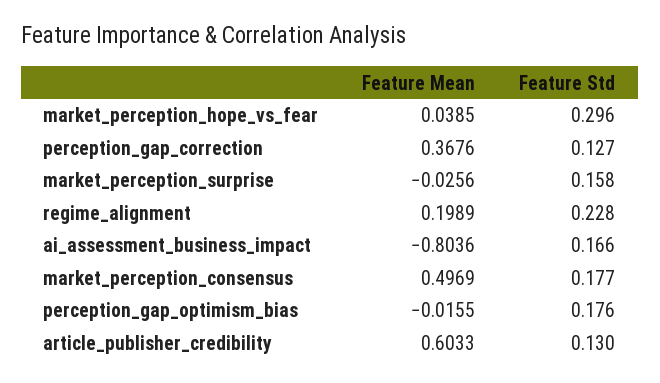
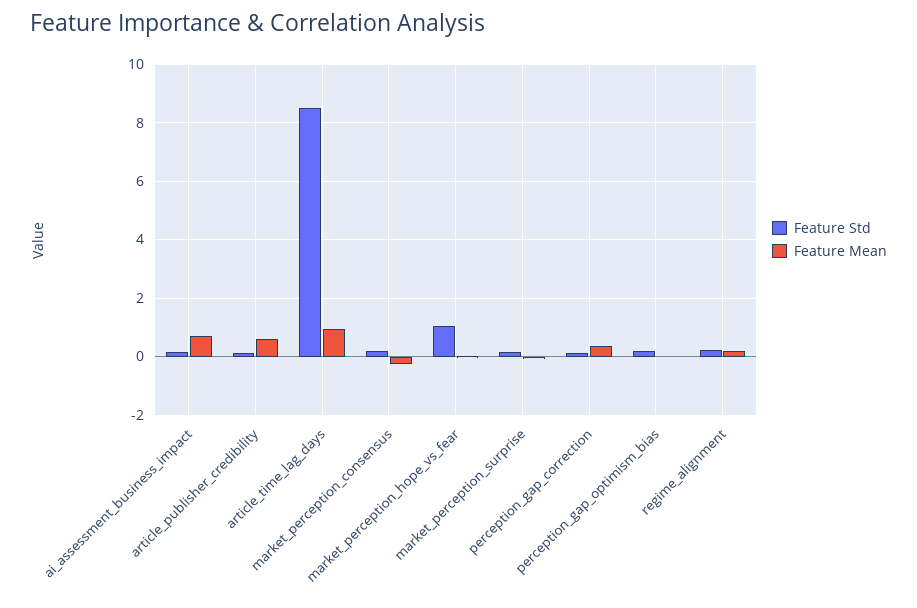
  {
    "Feature Mean": {
      "market_perception_hope_vs_fear": 0.0385,
      "perception_gap_correction": 0.3676,
      "market_perception_surprise": -0.0256,
      "regime_alignment": 0.1989,
-     "ai_assessment_business_impact": -0.8036,
+     "ai_assessment_business_impact": 0.75,
-     "market_perception_consensus": 0.4969,
+     "market_perception_consensus": -0.25,
      "perception_gap_optimism_bias": -0.0155,
-     "article_publisher_credibility": 0.6033
+     "article_publisher_credibility": 0.6033,
+     "article_time_lag_days": 1
    },
    "Feature Std": {
-     "market_perception_hope_vs_fear": 0.296,
+     "market_perception_hope_vs_fear": 1,
      "perception_gap_correction": 0.127,
      "market_perception_surprise": 0.158,
      "regime_alignment": 0.228,
      "ai_assessment_business_impact": 0.166,
      "market_perception_consensus": 0.177,
      "perception_gap_optimism_bias": 0.176,
-     "article_publisher_credibility": 0.13
+     "article_publisher_credibility": 0.13,
+     "article_time_lag_days": 8.5
    }
  }

